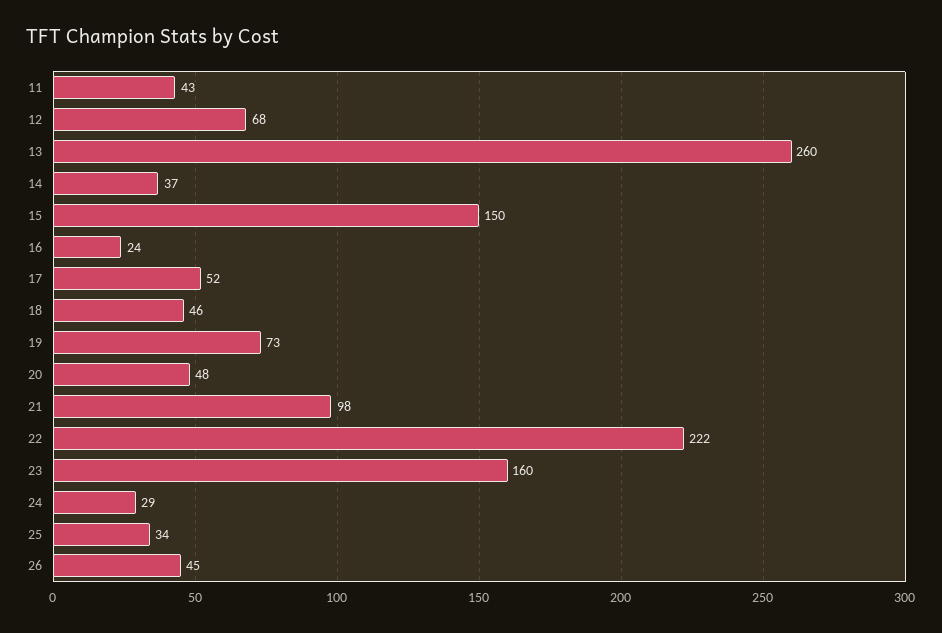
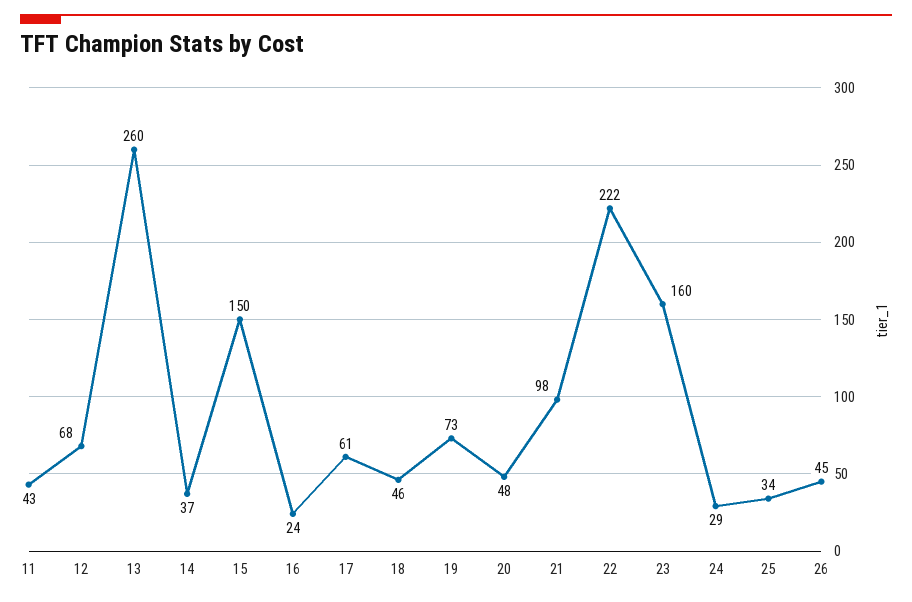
  {
    "11": 43,
    "12": 68,
    "13": 260,
    "14": 37,
    "15": 150,
    "16": 24,
-   "17": 52,
+   "17": 61,
    "18": 46,
    "19": 73,
    "20": 48,
    "21": 98,
    "22": 222,
    "23": 160,
    "24": 29,
    "25": 34,
    "26": 45
  }

